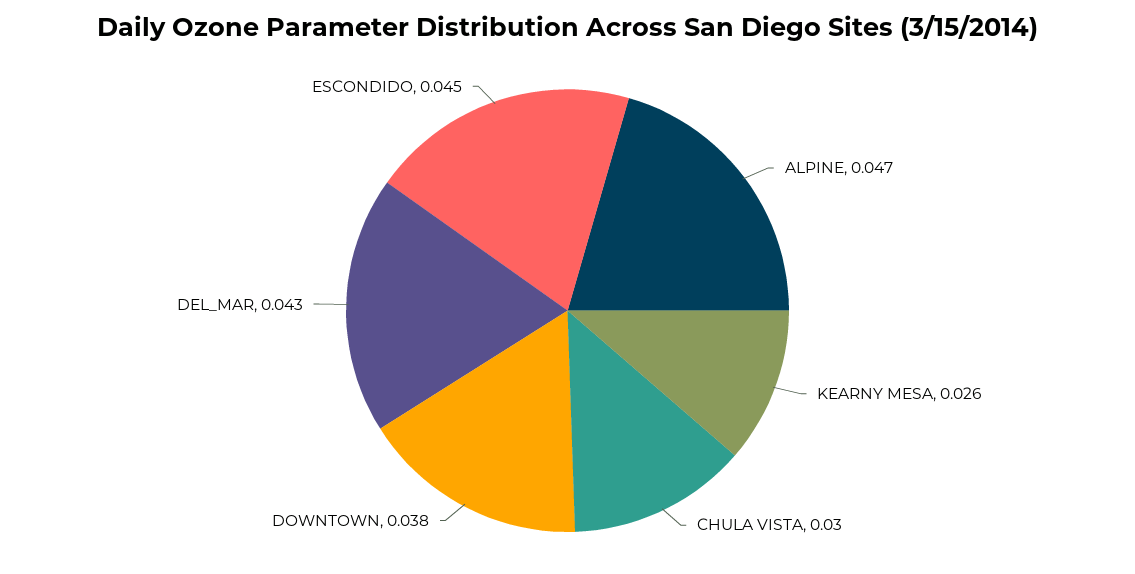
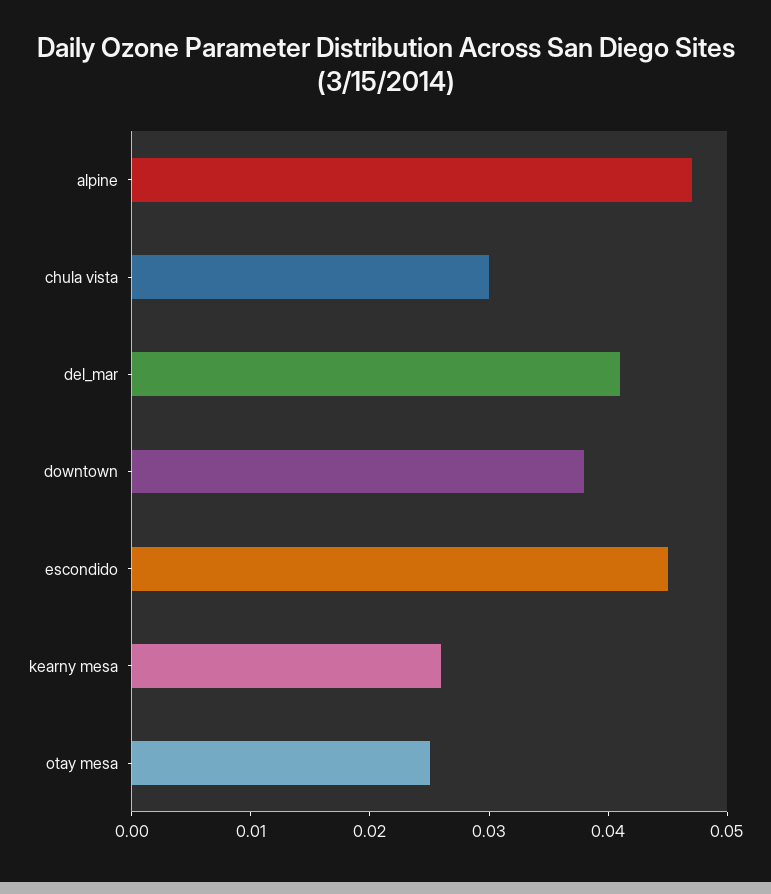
  {
    "ALPINE": 0.047,
    "KEARNY MESA": 0.026,
    "CHULA VISTA": 0.03,
    "DOWNTOWN": 0.038,
-   "DEL_MAR": 0.043,
+   "DEL_MAR": 0.041,
-   "ESCONDIDO": 0.045
+   "ESCONDIDO": 0.045,
+   "otay mesa": 0.025
  }

